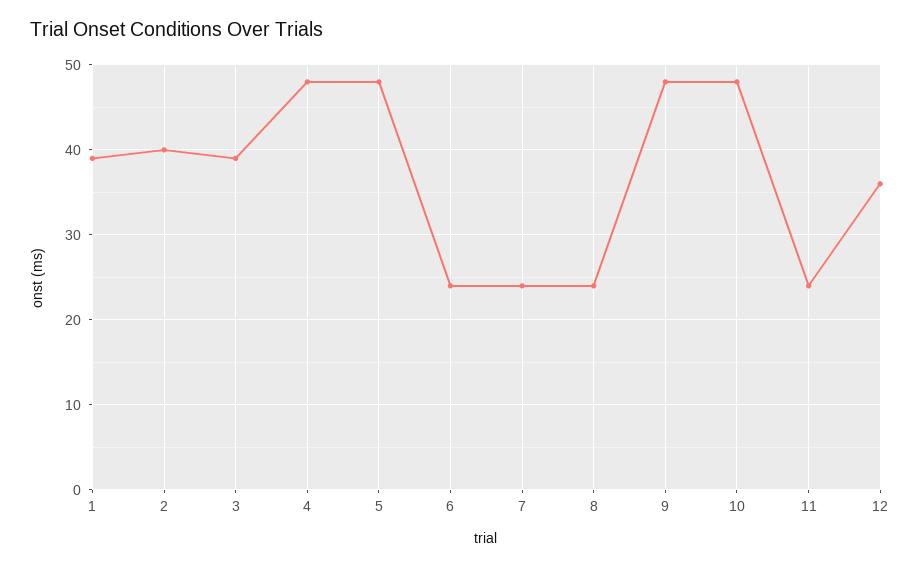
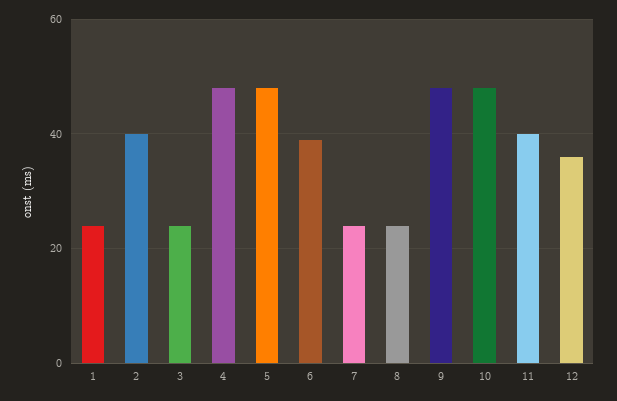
  {
-   "1": 39,
+   "1": 25,
    "2": 40,
-   "3": 39,
+   "3": 25,
    "4": 48,
    "5": 48,
-   "6": 24,
+   "6": 40,
    "7": 24,
    "8": 24,
    "9": 48,
    "10": 48,
-   "11": 24,
+   "11": 40,
    "12": 36
  }

